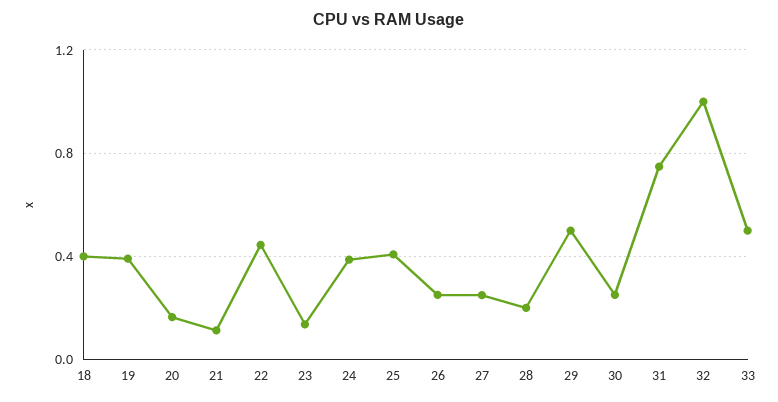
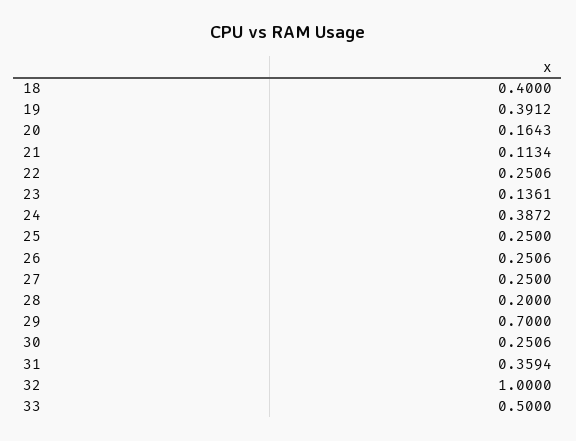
  {
    "18": 0.4,
    "19": 0.3912,
    "20": 0.1643,
    "21": 0.1134,
-   "22": 0.45,
+   "22": 0.2506,
    "23": 0.1361,
    "24": 0.3872,
-   "25": 0.4,
+   "25": 0.25,
    "26": 0.2506,
    "27": 0.25,
    "28": 0.2,
-   "29": 0.5,
+   "29": 0.7,
    "30": 0.2506,
-   "31": 0.75,
+   "31": 0.3594,
    "32": 1,
    "33": 0.5
  }

